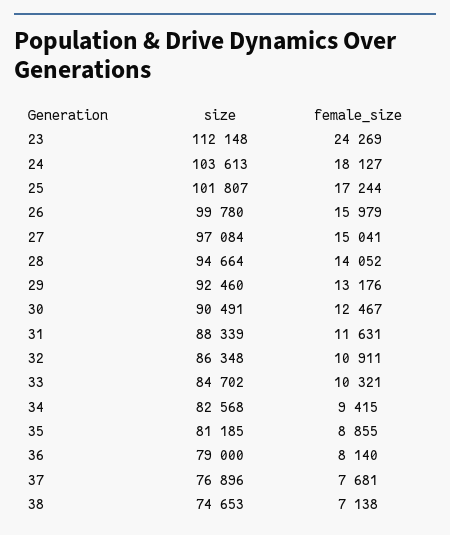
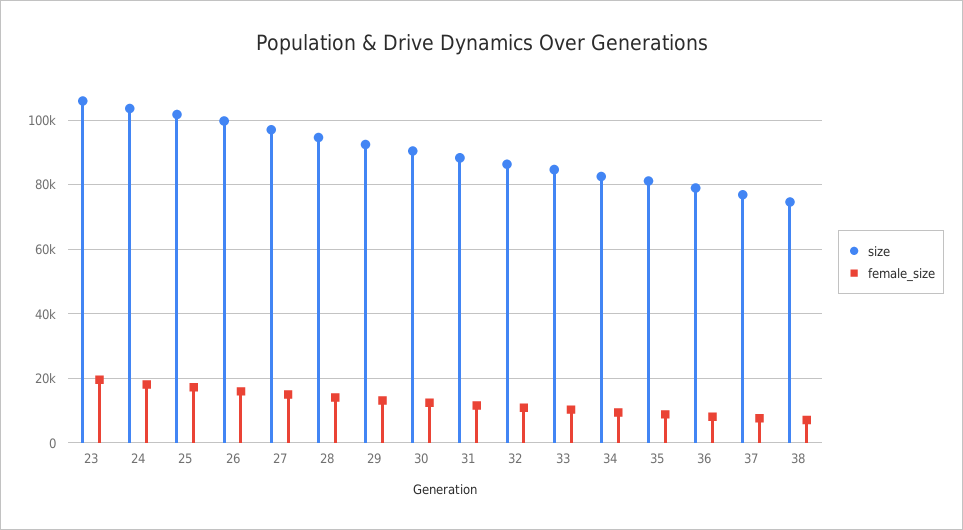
  {
    "size": {
-     "23": 112148,
+     "23": 106000,
      "24": 103613,
      "25": 101807,
      "26": 99780,
      "27": 97084,
      "28": 94664,
      "29": 92460,
      "30": 90491,
      "31": 88339,
      "32": 86348,
      "33": 84702,
      "34": 82568,
      "35": 81185,
      "36": 79000,
      "37": 76896,
      "38": 74653
    },
    "female_size": {
-     "23": 24269,
+     "23": 20000,
      "24": 18127,
      "25": 17244,
      "26": 15979,
      "27": 15041,
      "28": 14052,
      "29": 13176,
      "30": 12467,
      "31": 11631,
      "32": 10911,
      "33": 10321,
      "34": 9415,
      "35": 8855,
      "36": 8140,
      "37": 7681,
      "38": 7138
    }
  }

